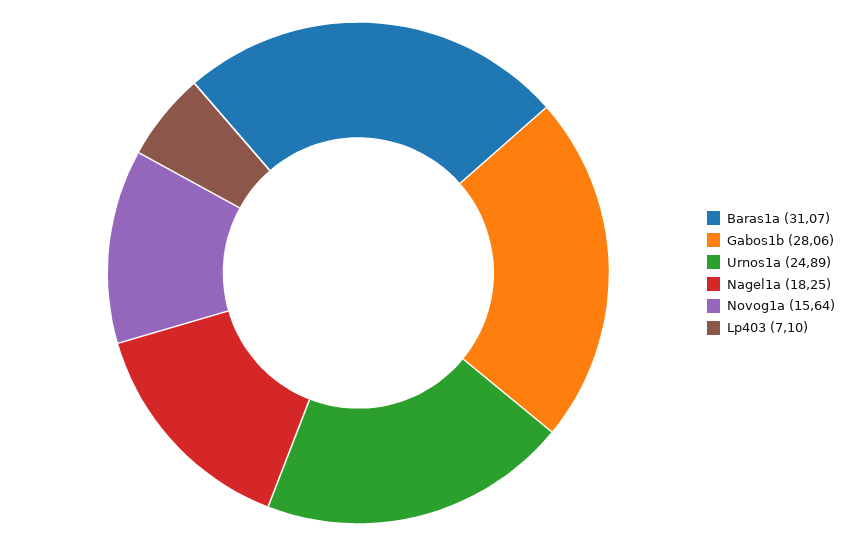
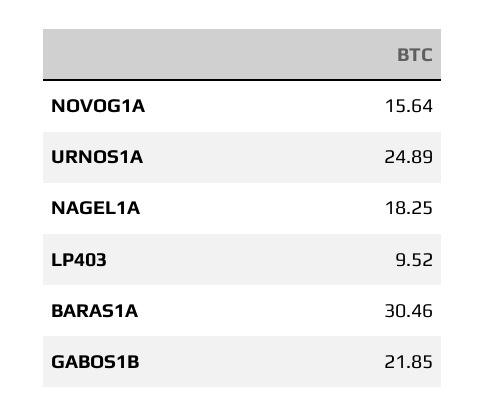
  {
-   "Baras1a": 31.07,
+   "Baras1a": 30.46,
-   "Gabos1b": 28.06,
+   "Gabos1b": 21.85,
    "Urnos1a": 24.89,
    "Nagel1a": 18.25,
    "Novog1a": 15.64,
-   "Lp403": 7.1
+   "Lp403": 9.52
  }

